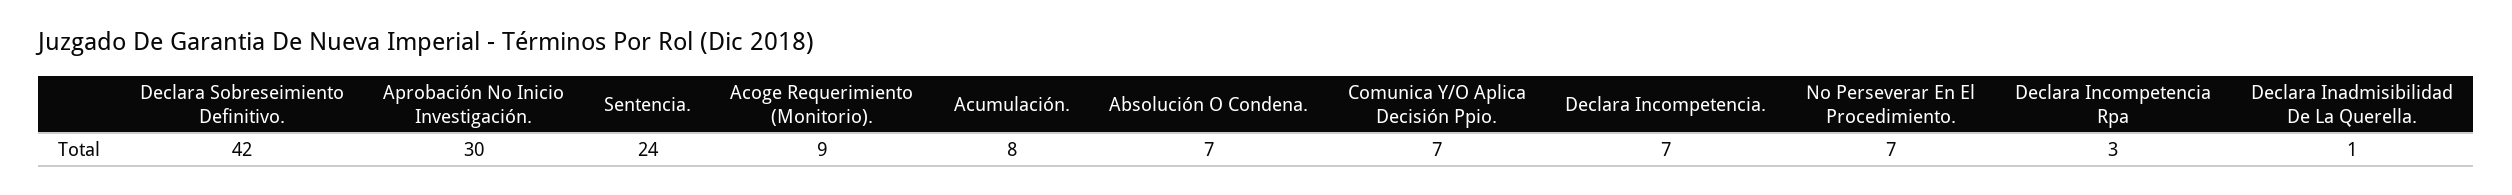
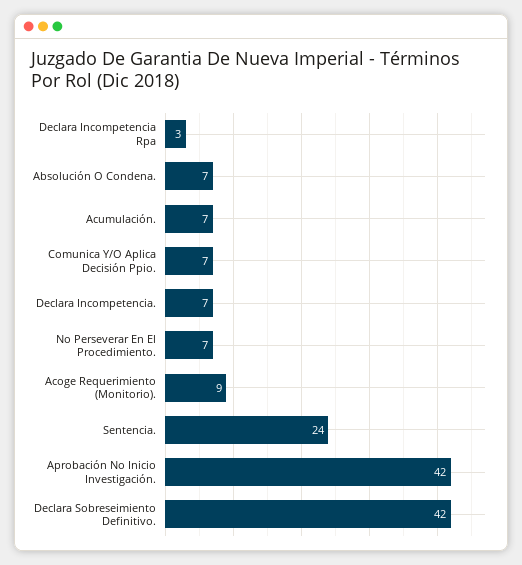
  {
    "Declara Sobreseimiento Definitivo.": 42,
-   "Aprobación No Inicio Investigación.": 30,
+   "Aprobación No Inicio Investigación.": 42,
    "Sentencia.": 24,
    "Acoge Requerimiento (Monitorio).": 9,
-   "Acumulación.": 8,
+   "Acumulación.": 7,
    "Absolución O Condena.": 7,
    "Comunica Y/O Aplica Decisión Ppio.": 7,
    "Declara Incompetencia.": 7,
    "No Perseverar En El Procedimiento.": 7,
-   "Declara Incompetencia Rpa": 3,
+   "Declara Incompetencia Rpa": 3
-   "Declara Inadmisibilidad De La Querella.": 1
  }

